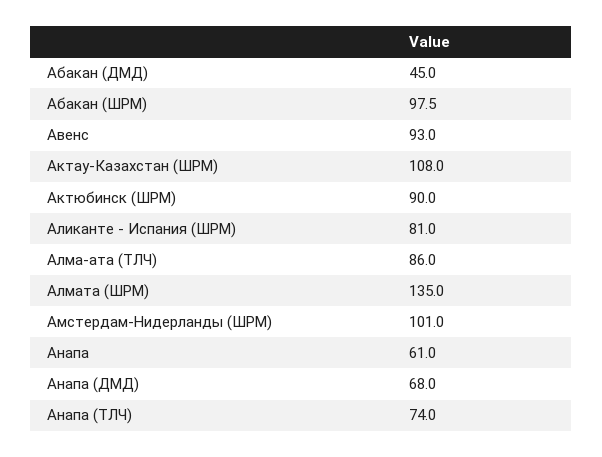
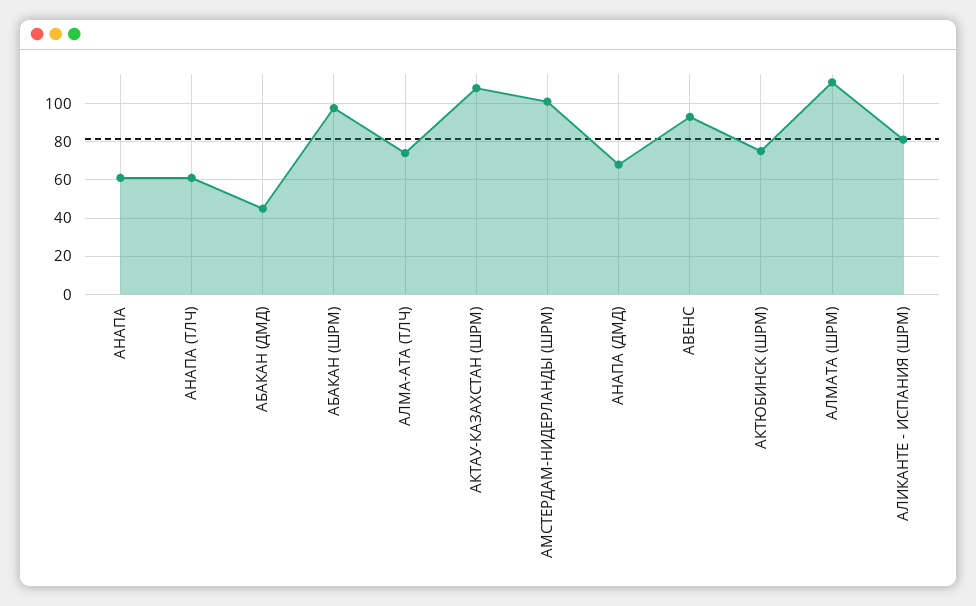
  {
    "Абакан (ДМД)": 45,
    "Абакан (ШРМ)": 97.5,
    "Авенс": 93,
    "Актау-Казахстан (ШРМ)": 108,
-   "Актюбинск (ШРМ)": 90,
+   "Актюбинск (ШРМ)": 75,
    "Аликанте - Испания (ШРМ)": 81,
-   "Алма-ата (ТЛЧ)": 86,
+   "Алма-ата (ТЛЧ)": 75,
-   "Алмата (ШРМ)": 135,
+   "Алмата (ШРМ)": 110,
    "Амстердам-Нидерланды (ШРМ)": 101,
    "Анапа": 61,
    "Анапа (ДМД)": 68,
-   "Анапа (ТЛЧ)": 74
+   "Анапа (ТЛЧ)": 60
  }

